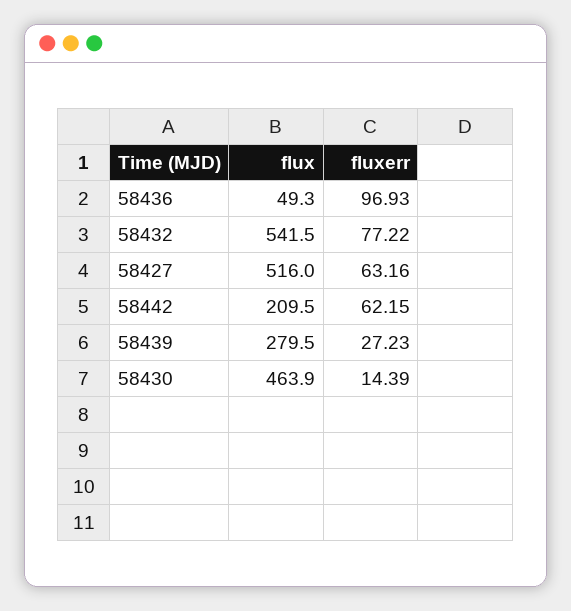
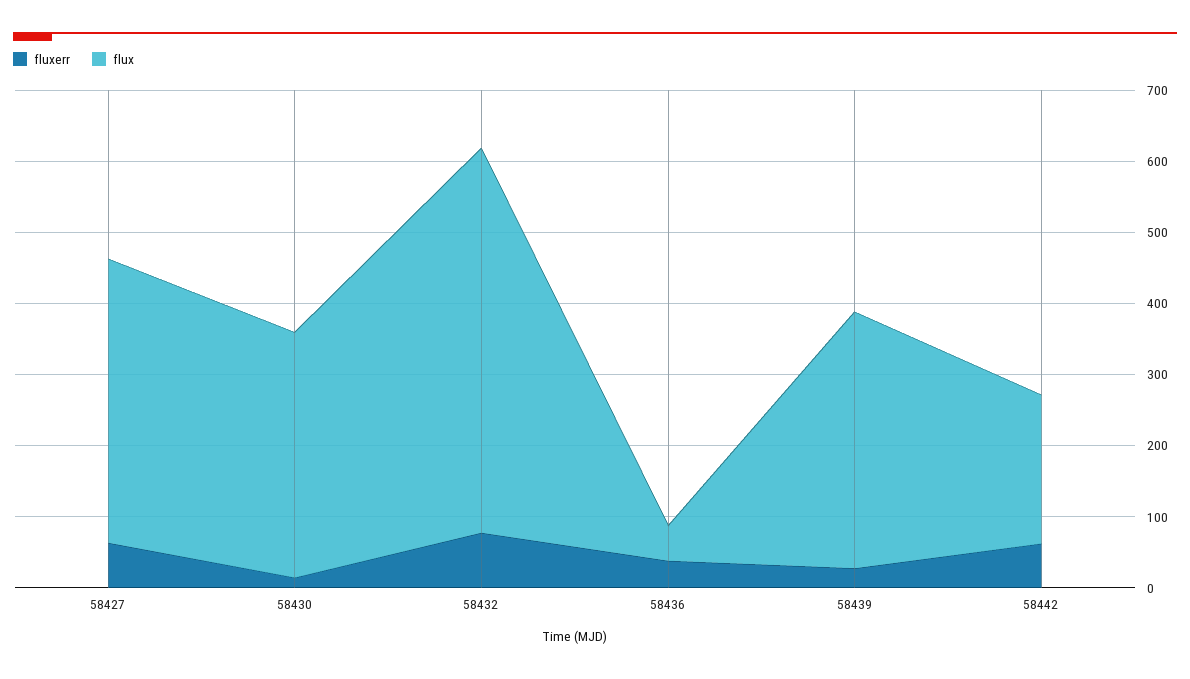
  {
    "flux": {
      "58436": 49.3,
      "58432": 541.5,
-     "58427": 516,
+     "58427": 400,
      "58442": 209.5,
-     "58439": 279.5,
+     "58439": 360,
-     "58430": 463.9
+     "58430": 340
    },
    "fluxerr": {
-     "58436": 96.93,
+     "58436": 40,
      "58432": 77.22,
      "58427": 63.16,
      "58442": 62.15,
      "58439": 27.23,
      "58430": 14.39
    }
  }

